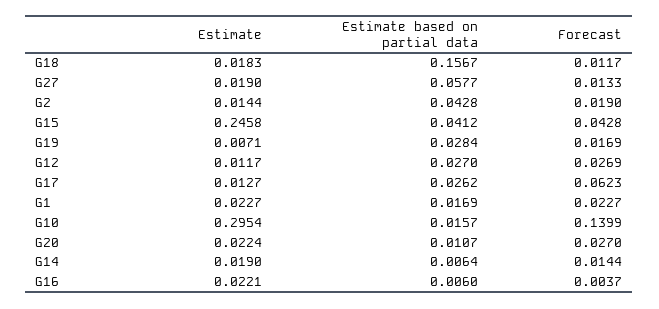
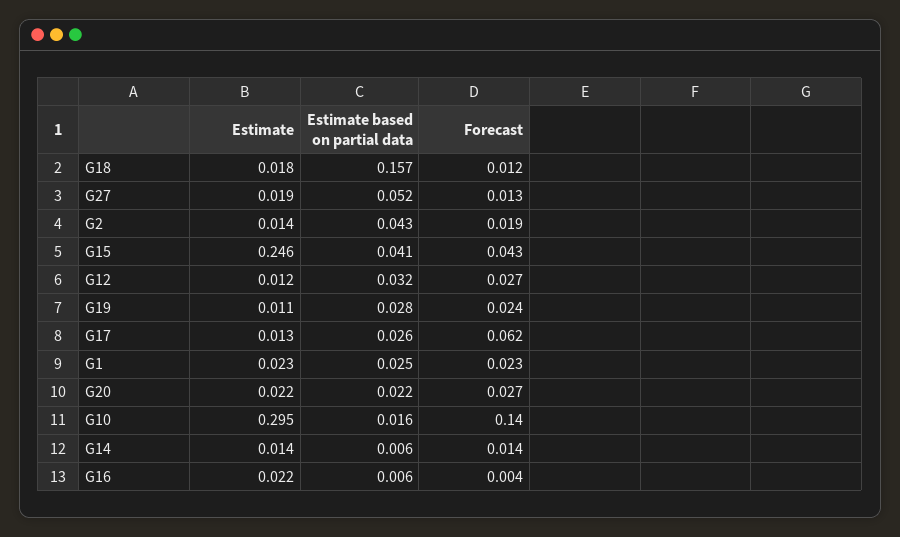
  {
    "Estimate": {
      "G18": 0.0183,
      "G27": 0.019,
      "G2": 0.0144,
      "G15": 0.2458,
-     "G19": 0.0071,
+     "G19": 0.011,
      "G12": 0.0117,
      "G17": 0.0127,
      "G1": 0.0227,
      "G10": 0.2954,
      "G20": 0.0224,
-     "G14": 0.019,
+     "G14": 0.014,
      "G16": 0.0221
    },
    "Estimate based on partial data": {
      "G18": 0.1567,
-     "G27": 0.0577,
+     "G27": 0.052,
      "G2": 0.0428,
      "G15": 0.0412,
      "G19": 0.0284,
-     "G12": 0.027,
+     "G12": 0.032,
      "G17": 0.0262,
-     "G1": 0.0169,
+     "G1": 0.025,
      "G10": 0.0157,
-     "G20": 0.0107,
+     "G20": 0.022,
      "G14": 0.0064,
      "G16": 0.006
    },
    "Forecast": {
      "G18": 0.0117,
      "G27": 0.0133,
      "G2": 0.019,
      "G15": 0.0428,
-     "G19": 0.0169,
+     "G19": 0.024,
      "G12": 0.0269,
      "G17": 0.0623,
      "G1": 0.0227,
      "G10": 0.1399,
      "G20": 0.027,
      "G14": 0.0144,
      "G16": 0.0037
    }
  }

